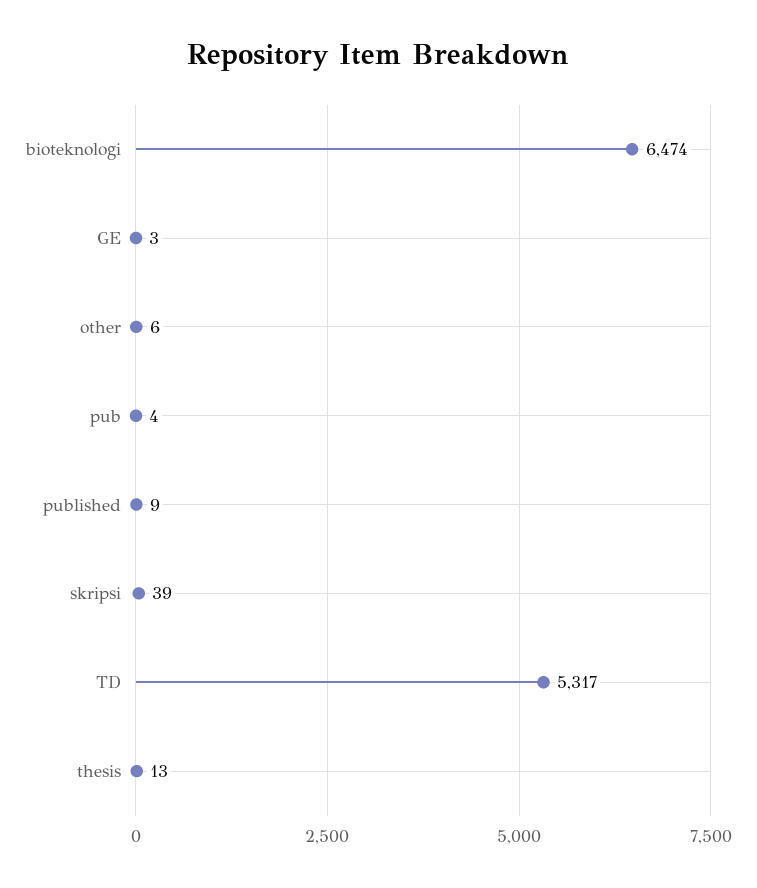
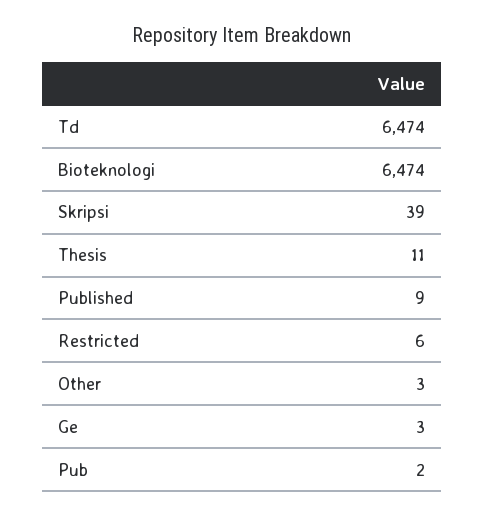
  {
    "bioteknologi": 6474,
    "GE": 3,
-   "other": 6,
+   "other": 3,
-   "pub": 4,
+   "pub": 2,
    "published": 9,
    "skripsi": 39,
-   "TD": 5317,
+   "TD": 6474,
-   "thesis": 13
+   "thesis": 11,
+   "Restricted": 6
  }

